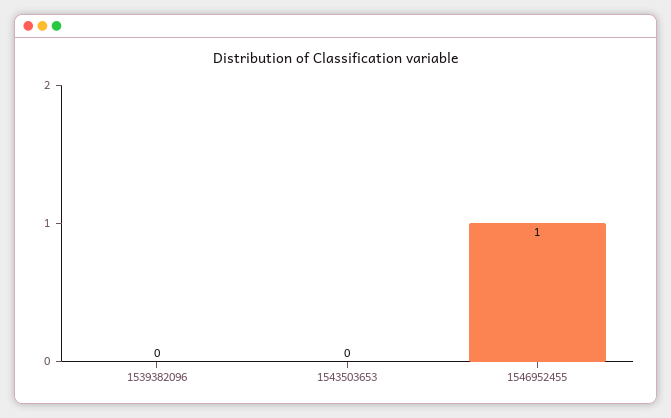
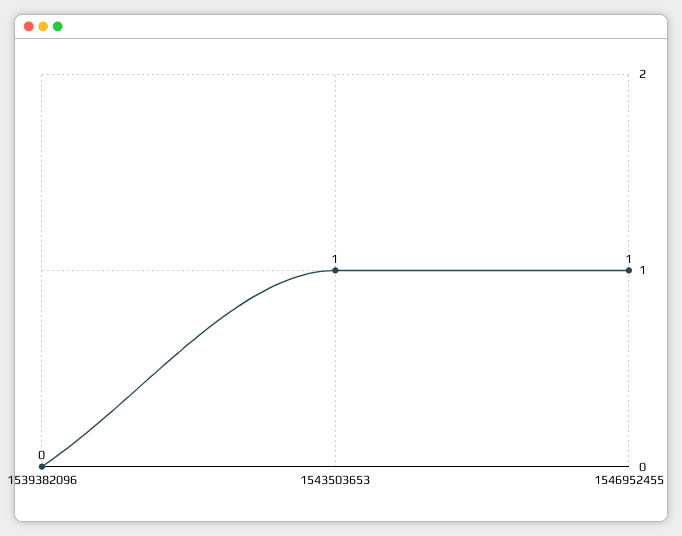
  {
    "1539382096": 0,
-   "1543503653": 0,
+   "1543503653": 1,
    "1546952455": 1
  }

